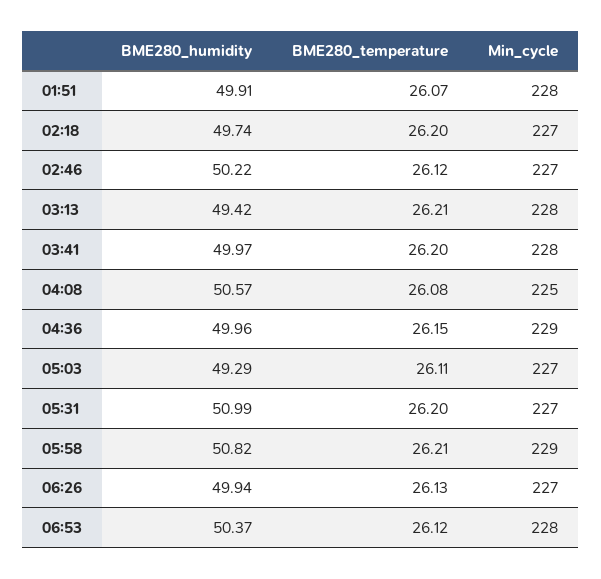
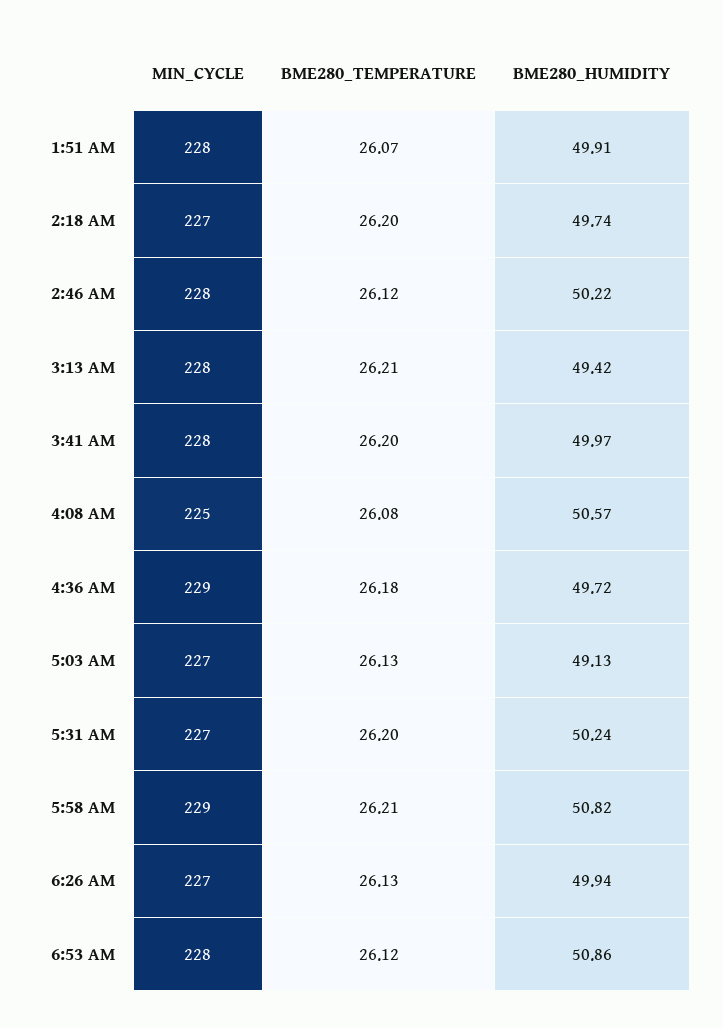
  {
    "BME280_humidity": {
      "01:51": 49.91,
      "02:18": 49.74,
      "02:46": 50.22,
      "03:13": 49.42,
      "03:41": 49.97,
      "04:08": 50.57,
-     "04:36": 49.96,
+     "04:36": 49.72,
-     "05:03": 49.29,
+     "05:03": 49.13,
-     "05:31": 50.99,
+     "05:31": 50.24,
      "05:58": 50.82,
      "06:26": 49.94,
-     "06:53": 50.37
+     "06:53": 50.86
    },
    "BME280_temperature": {
      "01:51": 26.07,
      "02:18": 26.2,
      "02:46": 26.12,
      "03:13": 26.21,
      "03:41": 26.2,
      "04:08": 26.08,
-     "04:36": 26.15,
+     "04:36": 26.18,
-     "05:03": 26.11,
+     "05:03": 26.13,
      "05:31": 26.2,
      "05:58": 26.21,
      "06:26": 26.13,
      "06:53": 26.12
    },
    "Min_cycle": {
      "01:51": 228,
      "02:18": 227,
-     "02:46": 227,
+     "02:46": 228,
      "03:13": 228,
      "03:41": 228,
      "04:08": 225,
      "04:36": 229,
      "05:03": 227,
      "05:31": 227,
      "05:58": 229,
      "06:26": 227,
      "06:53": 228
    }
  }

